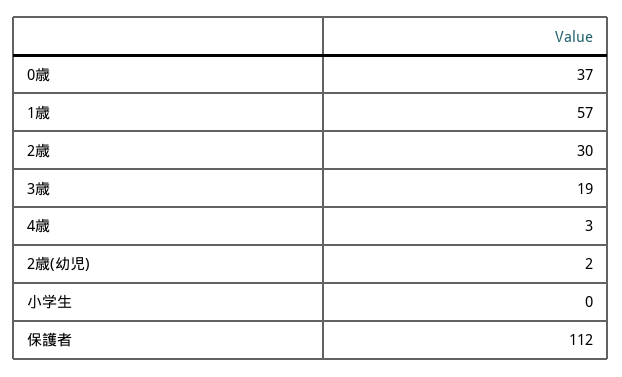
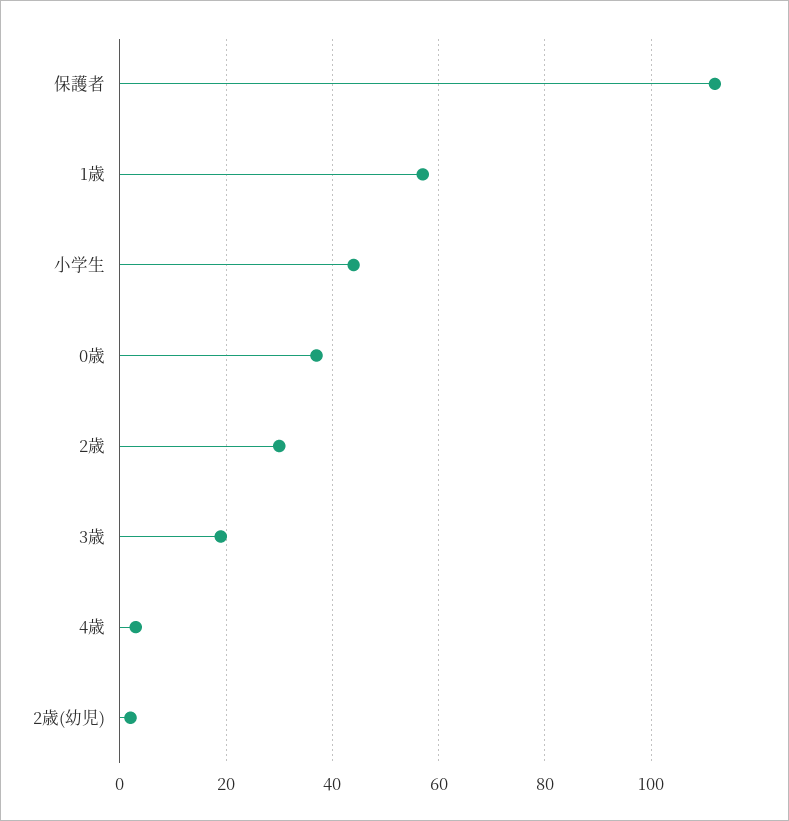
  {
    "0歳": 37,
    "1歳": 57,
    "2歳": 30,
    "3歳": 19,
    "4歳": 3,
    "2歳(幼児)": 2,
-   "小学生": 0,
+   "小学生": 45,
    "保護者": 112
  }

